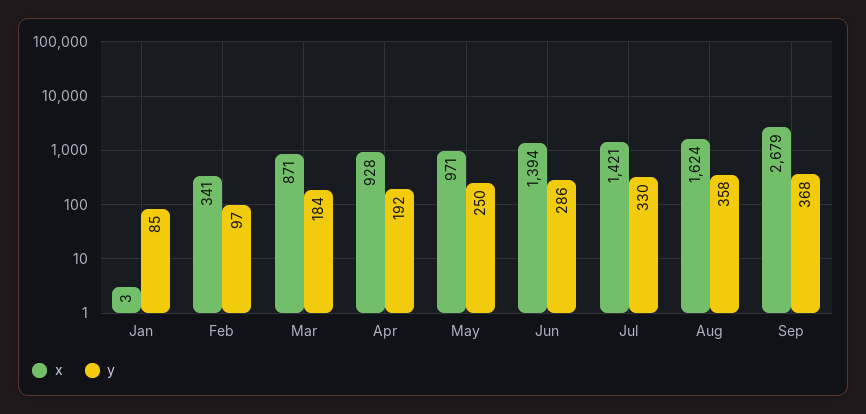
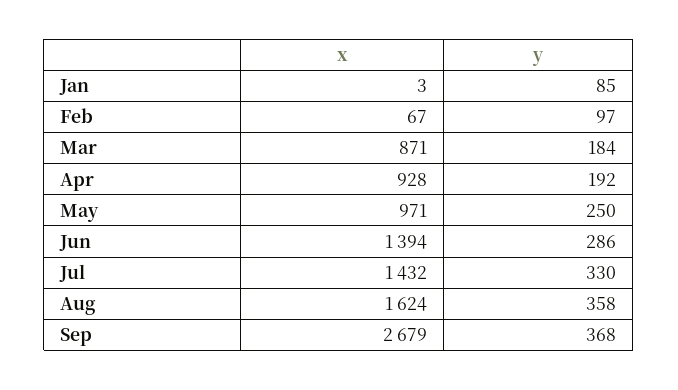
  {
    "x": {
      "Jan": 3,
-     "Feb": 341,
+     "Feb": 67,
      "Mar": 871,
      "Apr": 928,
      "May": 971,
      "Jun": 1394,
-     "Jul": 1421,
+     "Jul": 1432,
      "Aug": 1624,
      "Sep": 2679
    },
    "y": {
      "Jan": 85,
      "Feb": 97,
      "Mar": 184,
      "Apr": 192,
      "May": 250,
      "Jun": 286,
      "Jul": 330,
      "Aug": 358,
      "Sep": 368
    }
  }

